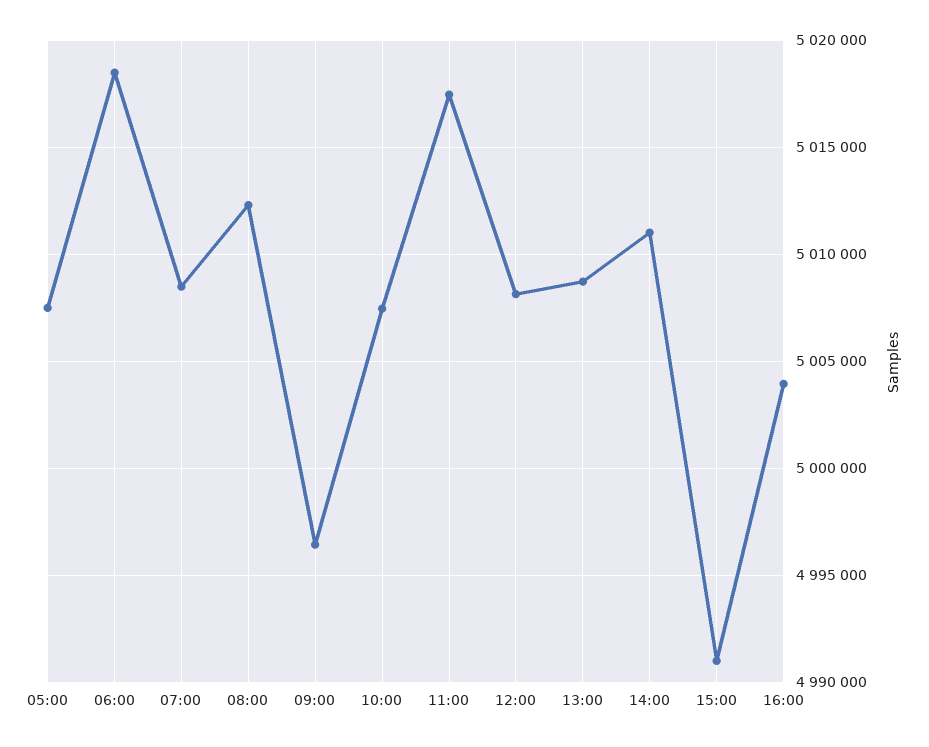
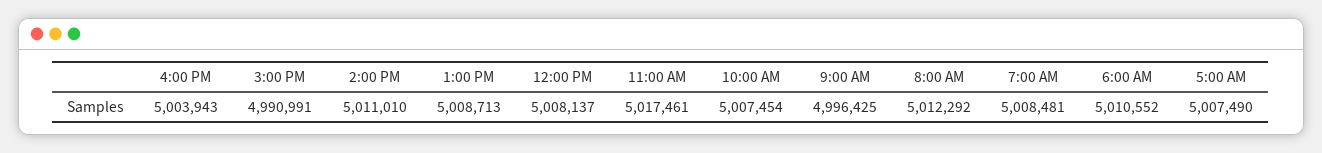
  {
    "05:00": 5007490,
-   "06:00": 5018500,
+   "06:00": 5010552,
    "07:00": 5008481,
    "08:00": 5012292,
    "09:00": 4996425,
    "10:00": 5007454,
    "11:00": 5017461,
    "12:00": 5008137,
    "13:00": 5008713,
    "14:00": 5011010,
    "15:00": 4990991,
    "16:00": 5003943
  }

